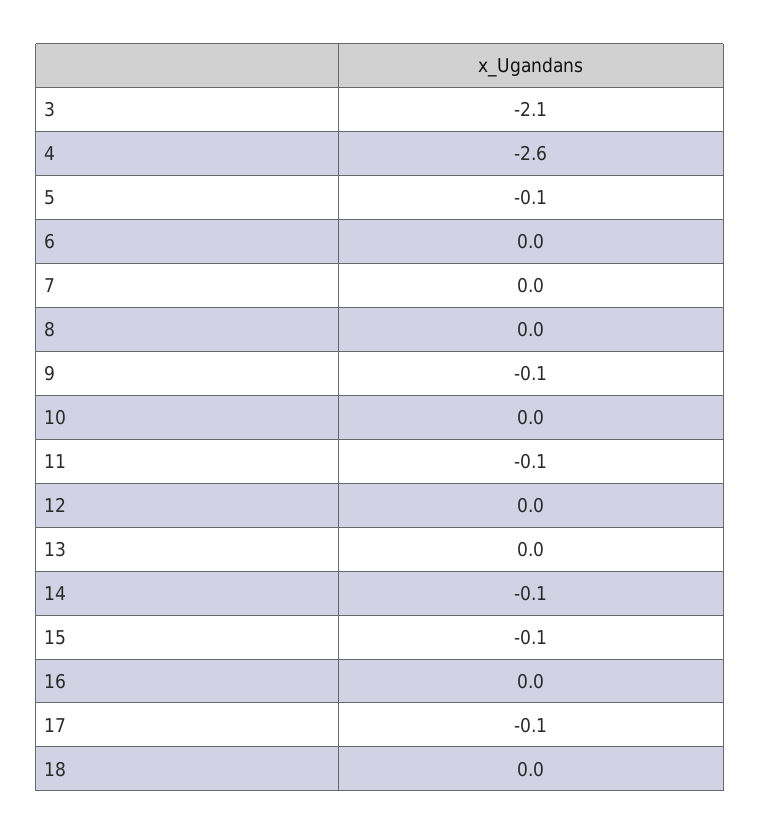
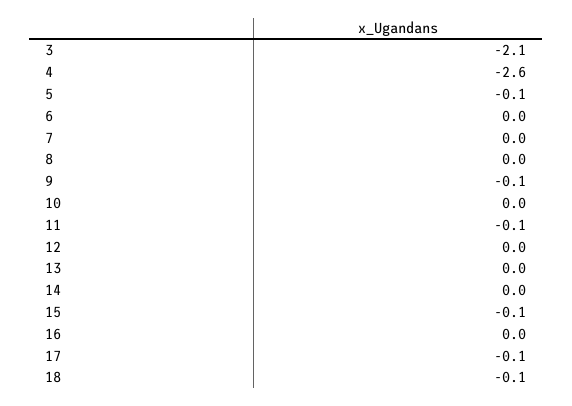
  {
    "3": -2.1,
    "4": -2.6,
    "5": -0.1,
    "6": 0,
    "7": 0,
    "8": 0,
    "9": -0.1,
    "10": 0,
    "11": -0.1,
    "12": 0,
    "13": 0,
-   "14": -0.1,
+   "14": 0,
    "15": -0.1,
    "16": 0,
    "17": -0.1,
-   "18": 0
+   "18": -0.1
  }

